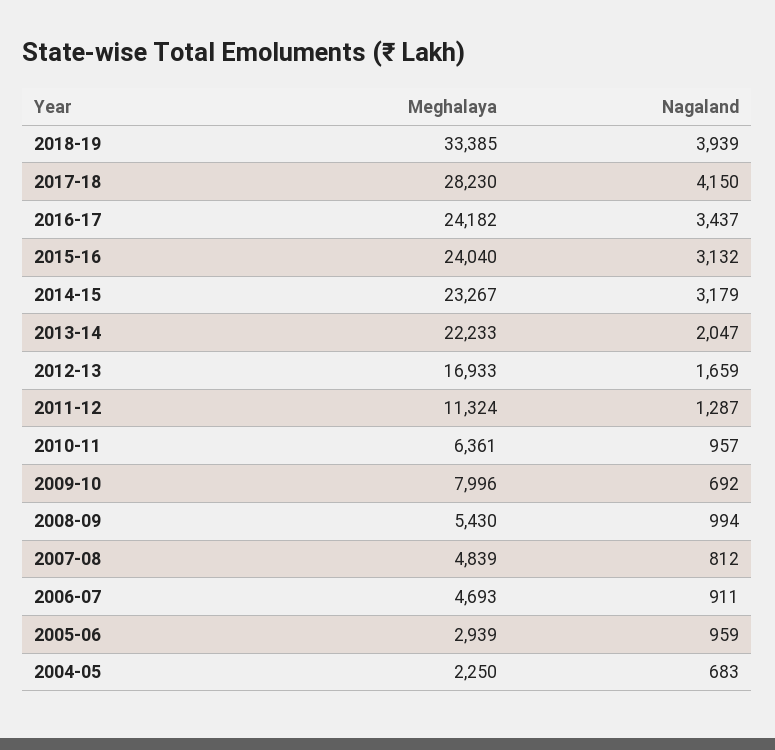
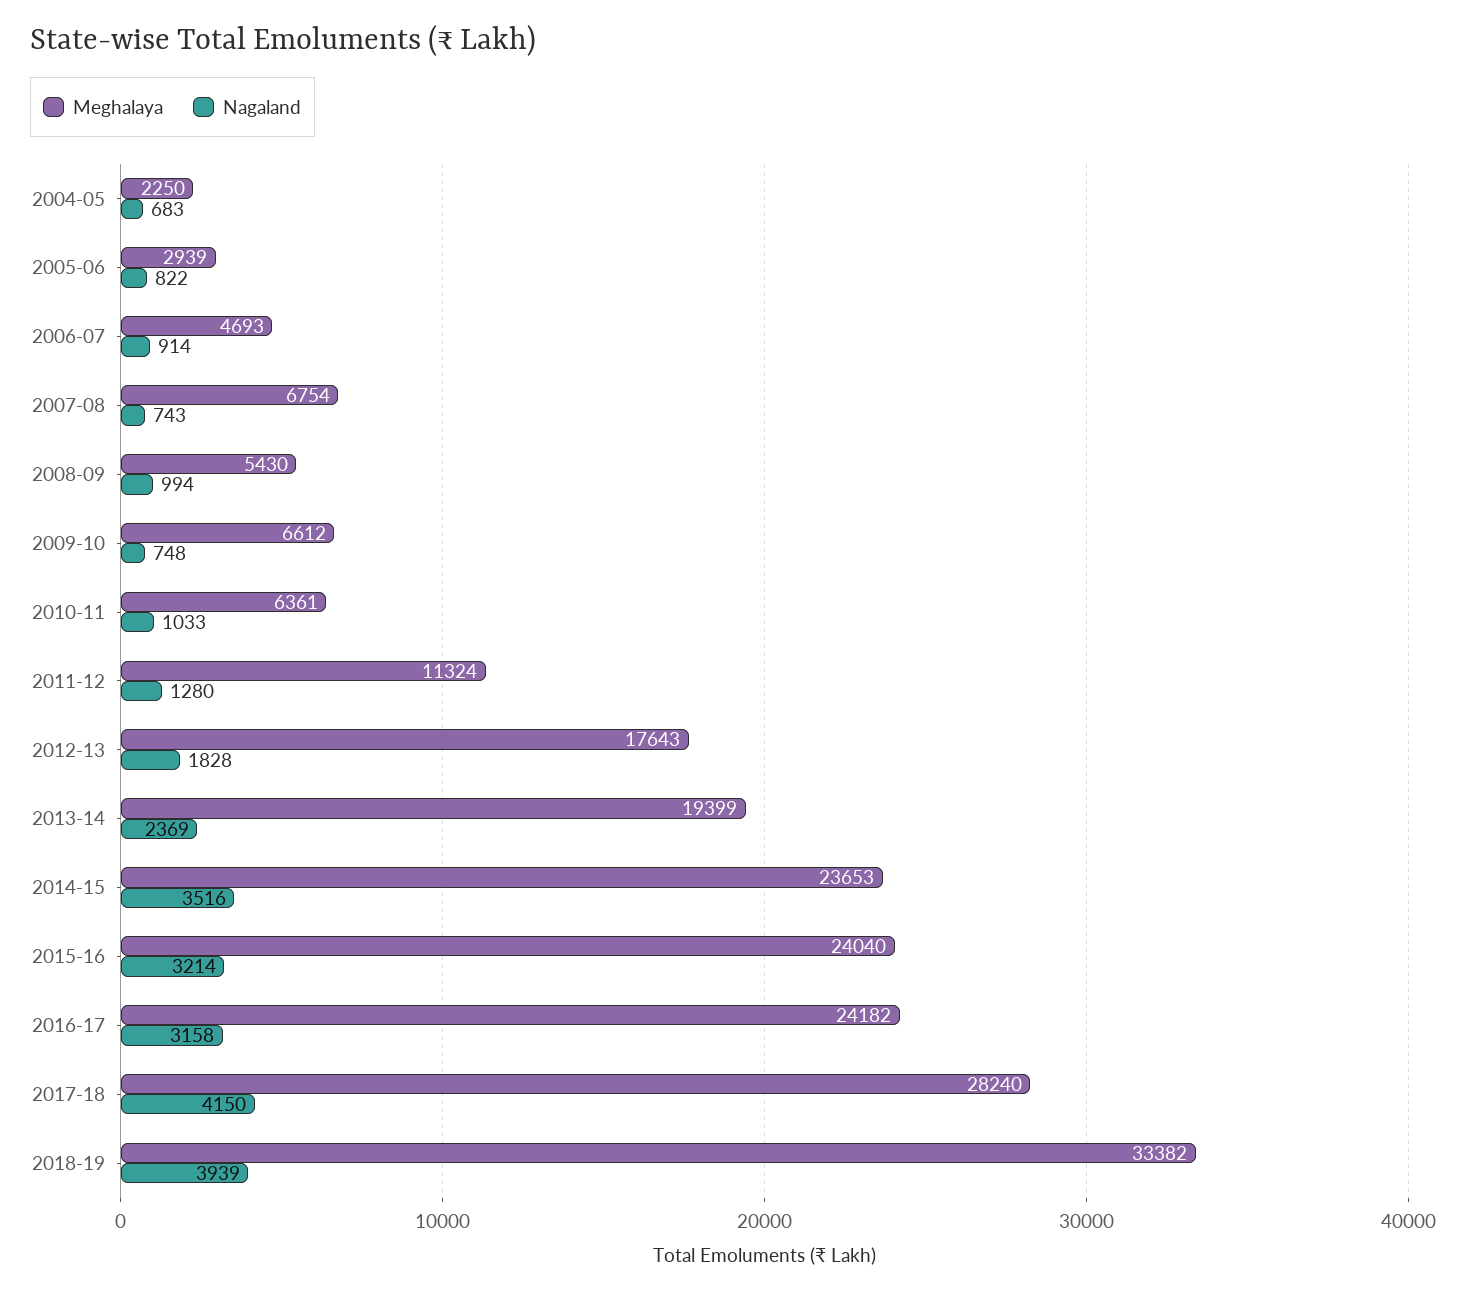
  {
    "Meghalaya": {
-     "2018-19": 33385,
+     "2018-19": 33382,
-     "2017-18": 28230,
+     "2017-18": 28240,
      "2016-17": 24182,
      "2015-16": 24040,
-     "2014-15": 23267,
+     "2014-15": 23653,
-     "2013-14": 22233,
+     "2013-14": 19399,
-     "2012-13": 16933,
+     "2012-13": 17643,
      "2011-12": 11324,
      "2010-11": 6361,
-     "2009-10": 7996,
+     "2009-10": 6612,
      "2008-09": 5430,
-     "2007-08": 4839,
+     "2007-08": 6754,
      "2006-07": 4693,
      "2005-06": 2939,
      "2004-05": 2250
    },
    "Nagaland": {
      "2018-19": 3939,
      "2017-18": 4150,
-     "2016-17": 3437,
+     "2016-17": 3158,
-     "2015-16": 3132,
+     "2015-16": 3214,
-     "2014-15": 3179,
+     "2014-15": 3516,
-     "2013-14": 2047,
+     "2013-14": 2369,
-     "2012-13": 1659,
+     "2012-13": 1828,
-     "2011-12": 1287,
+     "2011-12": 1280,
-     "2010-11": 957,
+     "2010-11": 1033,
-     "2009-10": 692,
+     "2009-10": 748,
      "2008-09": 994,
-     "2007-08": 812,
+     "2007-08": 743,
-     "2006-07": 911,
+     "2006-07": 914,
-     "2005-06": 959,
+     "2005-06": 822,
      "2004-05": 683
    }
  }

